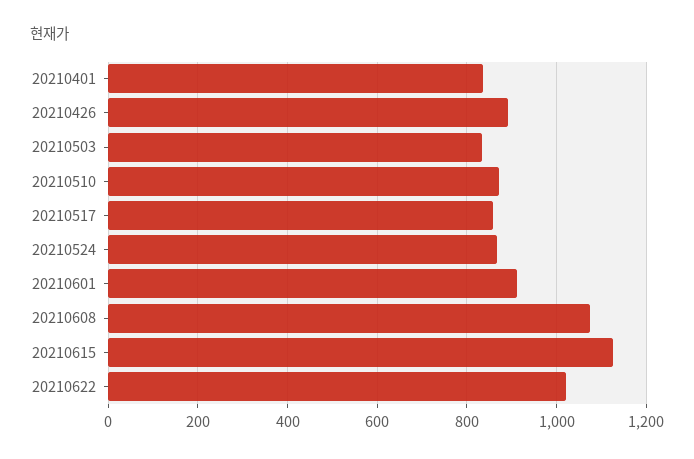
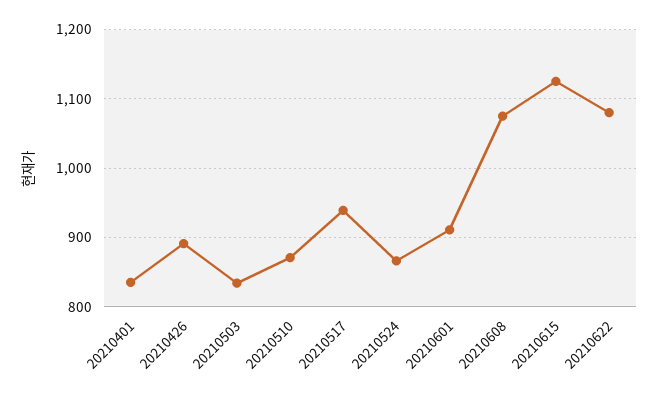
  {
    "20210401": 840,
    "20210426": 890,
    "20210503": 830,
    "20210510": 870,
-   "20210517": 860,
+   "20210517": 940,
    "20210524": 870,
    "20210601": 910,
    "20210608": 1080,
    "20210615": 1130,
-   "20210622": 1020
+   "20210622": 1080
  }

